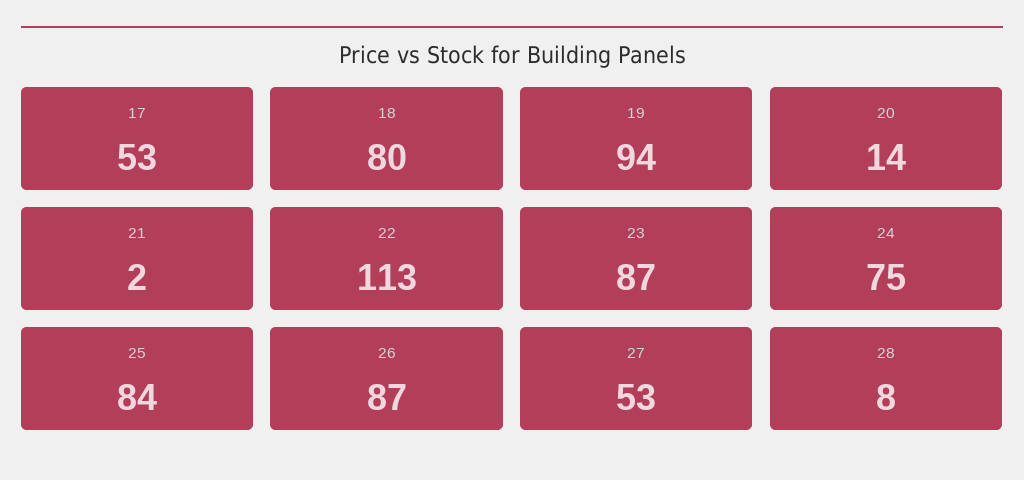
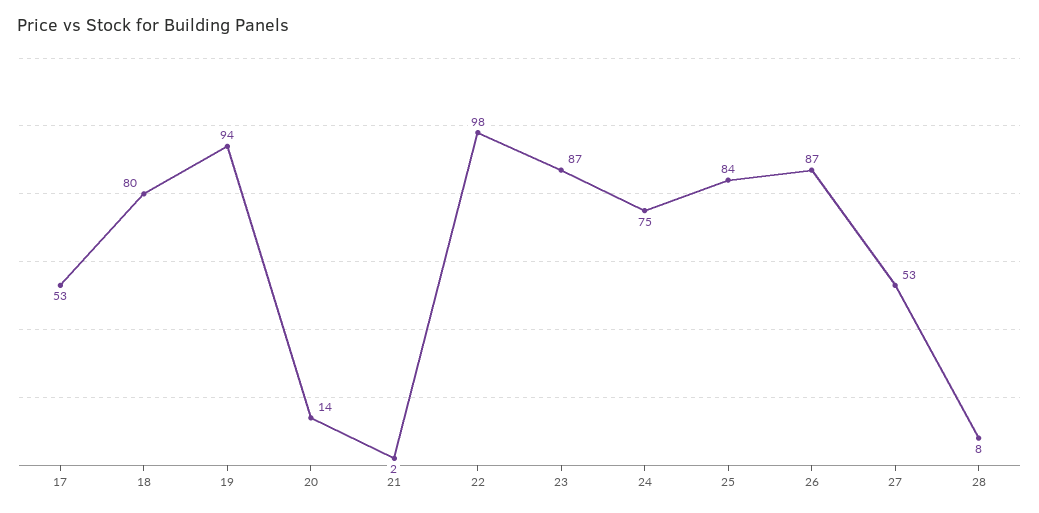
  {
    "17": 53,
    "18": 80,
    "19": 94,
    "20": 14,
    "21": 2,
-   "22": 113,
+   "22": 98,
    "23": 87,
    "24": 75,
    "25": 84,
    "26": 87,
    "27": 53,
    "28": 8
  }

